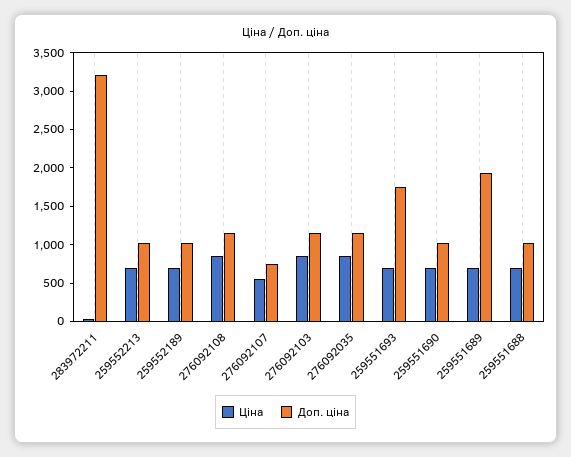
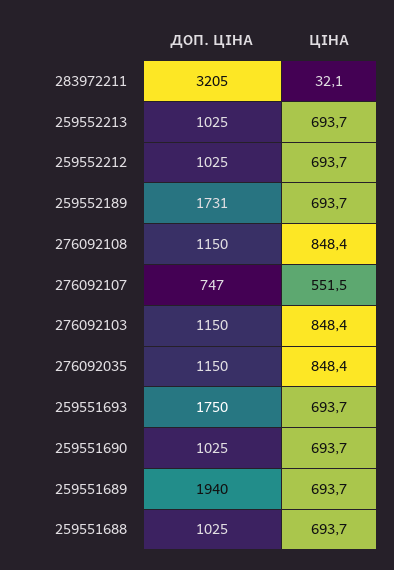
  {
    "Ціна": {
      "283972211": 32.1,
      "259552213": 693.7,
      "259552189": 693.7,
      "276092108": 848.4,
      "276092107": 551.5,
      "276092103": 848.4,
      "276092035": 848.4,
      "259551693": 693.7,
      "259551690": 693.7,
      "259551689": 693.7,
-     "259551688": 693.7
+     "259551688": 693.7,
+     "259552212": 693.7
    },
    "Доп. ціна": {
      "283972211": 3205,
      "259552213": 1025,
-     "259552189": 1000,
+     "259552189": 1731,
      "276092108": 1150,
      "276092107": 747,
      "276092103": 1150,
      "276092035": 1150,
      "259551693": 1750,
      "259551690": 1025,
      "259551689": 1940,
-     "259551688": 1025
+     "259551688": 1025,
+     "259552212": 1025
    }
  }

